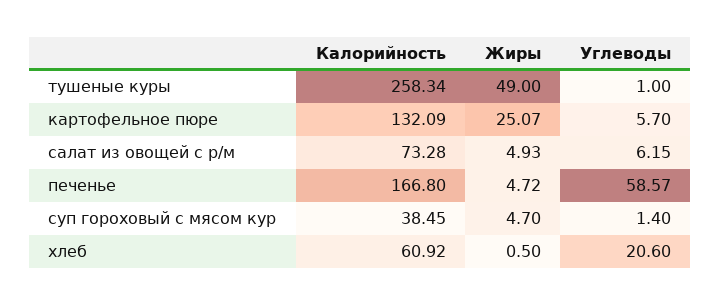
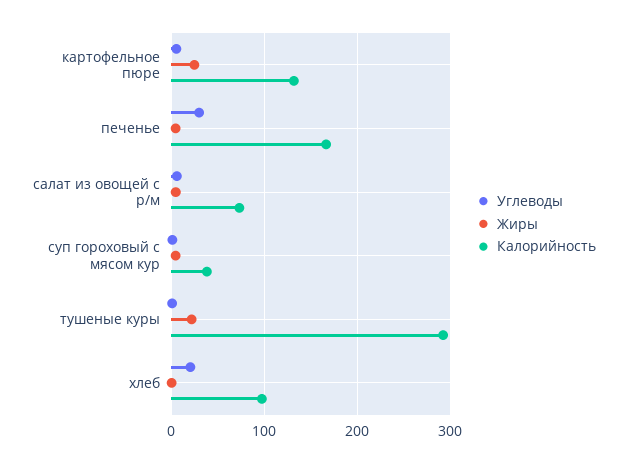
  {
    "Калорийность": {
-     "тушеные куры": 258.34,
+     "тушеные куры": 290,
      "картофельное пюре": 132.09,
      "салат из овощей с р/м": 73.28,
      "печенье": 166.8,
      "суп гороховый с мясом кур": 38.45,
-     "хлеб": 60.92
+     "хлеб": 100
    },
    "Жиры": {
-     "тушеные куры": 49,
+     "тушеные куры": 20,
      "картофельное пюре": 25.07,
      "салат из овощей с р/м": 4.93,
      "печенье": 4.72,
      "суп гороховый с мясом кур": 4.7,
      "хлеб": 0.5
    },
    "Углеводы": {
      "тушеные куры": 1,
      "картофельное пюре": 5.7,
      "салат из овощей с р/м": 6.15,
-     "печенье": 58.57,
+     "печенье": 30,
      "суп гороховый с мясом кур": 1.4,
      "хлеб": 20.6
    }
  }

